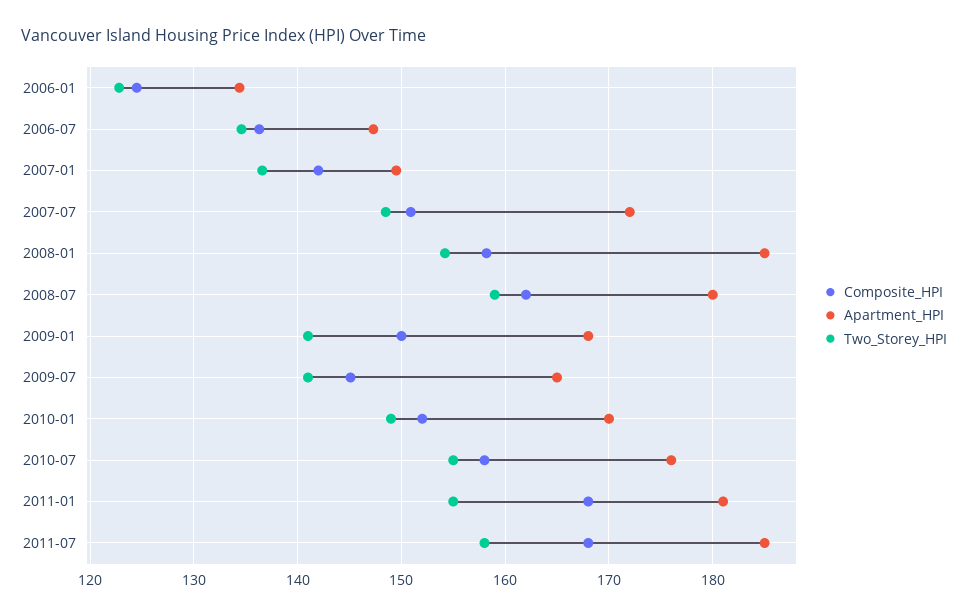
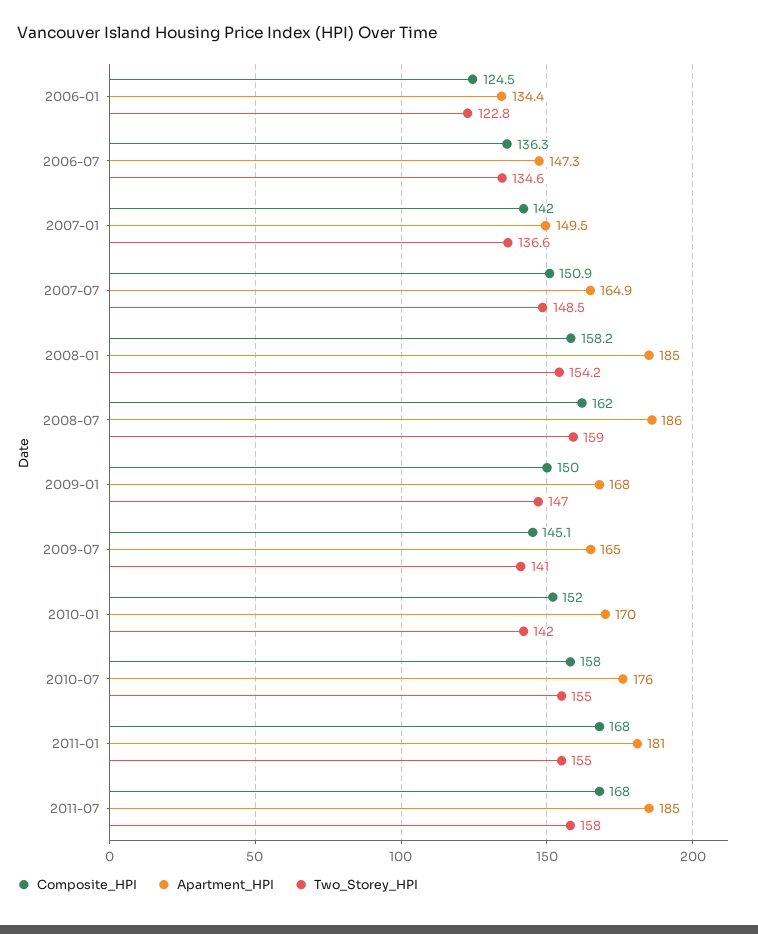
  {
    "Composite_HPI": {
      "2006-01": 124.5,
      "2006-07": 136.3,
      "2007-01": 142,
      "2007-07": 150.9,
      "2008-01": 158.2,
      "2008-07": 162,
      "2009-01": 150,
      "2009-07": 145.1,
      "2010-01": 152,
      "2010-07": 158,
      "2011-01": 168,
      "2011-07": 168
    },
    "Apartment_HPI": {
      "2006-01": 134.4,
      "2006-07": 147.3,
      "2007-01": 149.5,
-     "2007-07": 172,
+     "2007-07": 164.9,
      "2008-01": 185,
-     "2008-07": 180,
+     "2008-07": 186,
      "2009-01": 168,
      "2009-07": 165,
      "2010-01": 170,
      "2010-07": 176,
      "2011-01": 181,
      "2011-07": 185
    },
    "Two_Storey_HPI": {
      "2006-01": 122.8,
      "2006-07": 134.6,
      "2007-01": 136.6,
      "2007-07": 148.5,
      "2008-01": 154.2,
      "2008-07": 159,
-     "2009-01": 141,
+     "2009-01": 147,
      "2009-07": 141,
-     "2010-01": 149,
+     "2010-01": 142,
      "2010-07": 155,
      "2011-01": 155,
      "2011-07": 158
    }
  }

